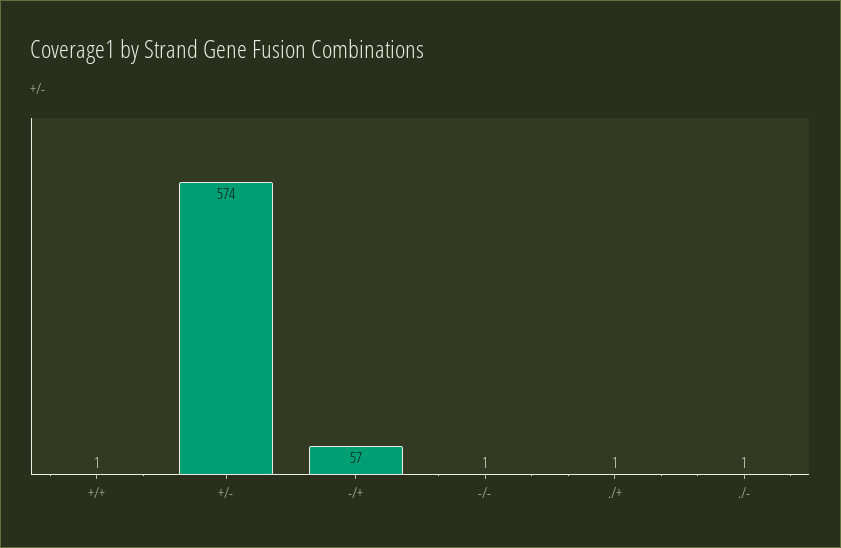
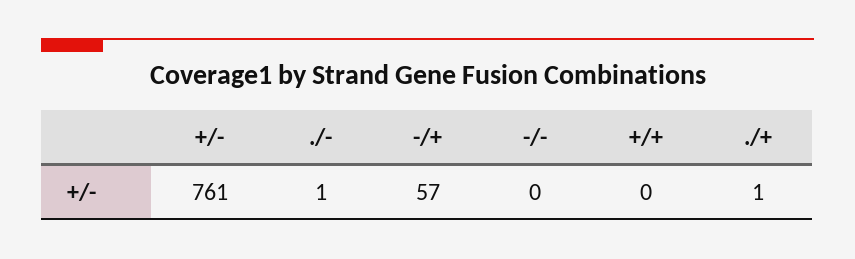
  {
-   "+/+": 1,
+   "+/+": 0,
-   "+/-": 574,
+   "+/-": 761,
    "-/+": 57,
-   "-/-": 1,
+   "-/-": 0,
    "./+": 1,
    "./-": 1
  }

